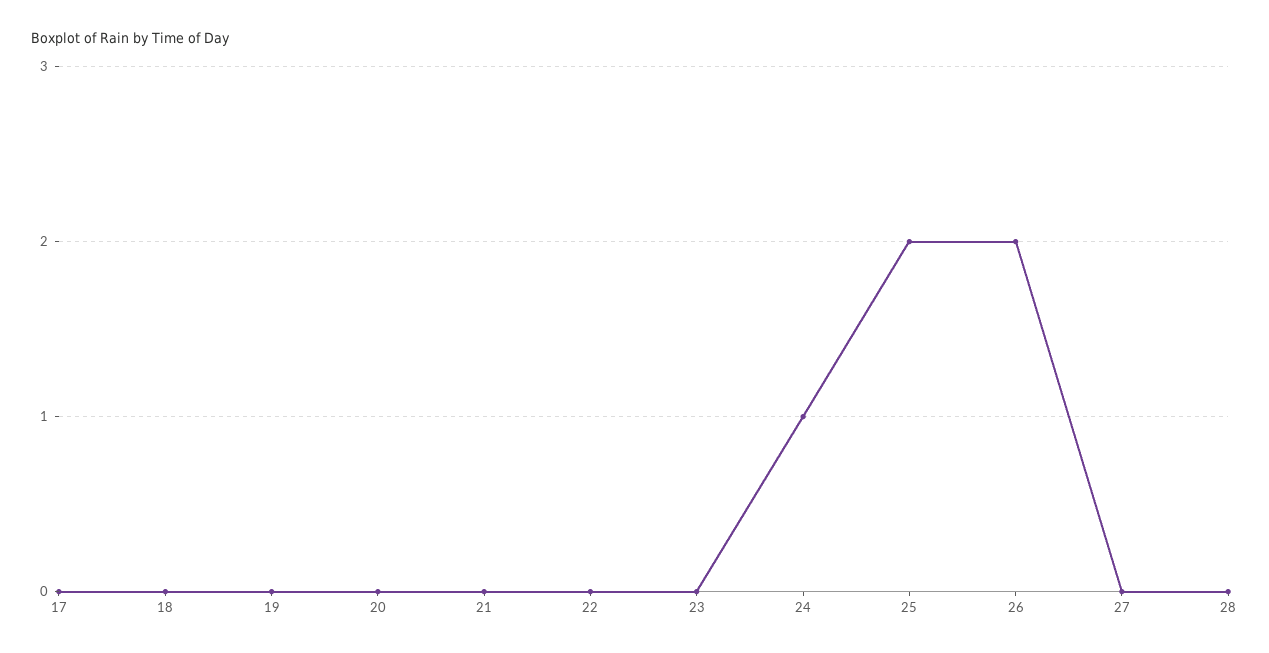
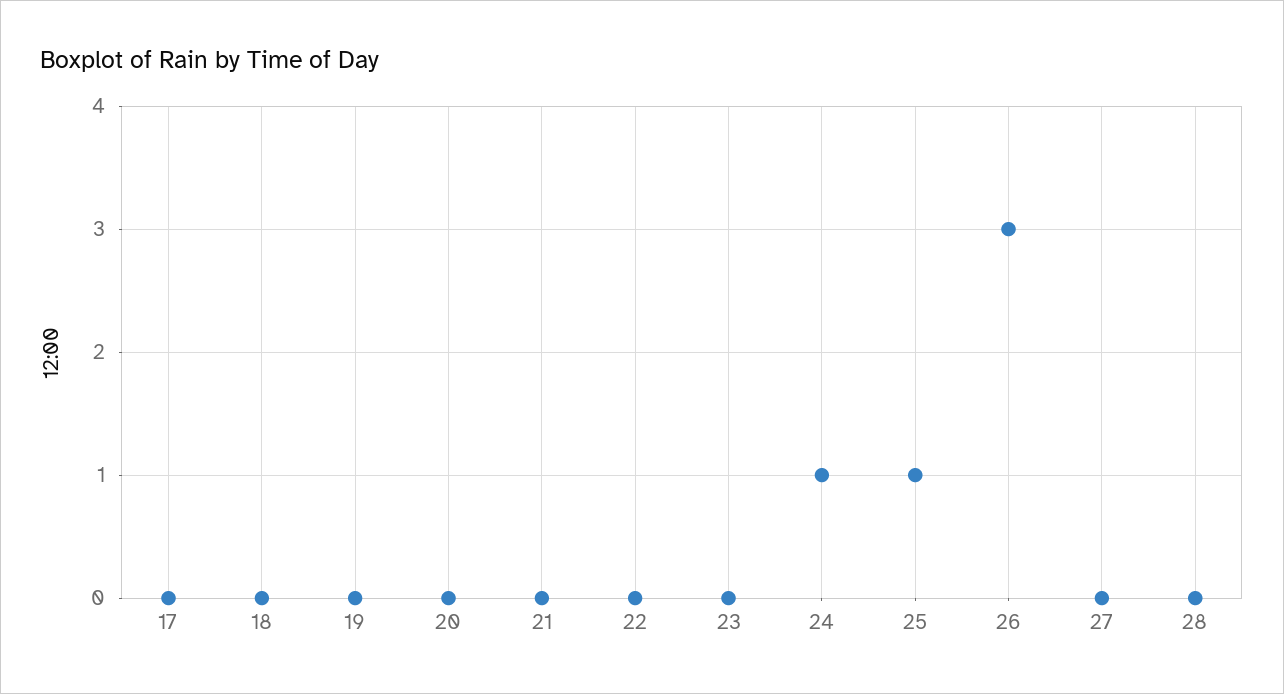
  {
    "17": 0,
    "18": 0,
    "19": 0,
    "20": 0,
    "21": 0,
    "22": 0,
    "23": 0,
    "24": 1,
-   "25": 2,
+   "25": 1,
-   "26": 2,
+   "26": 3,
    "27": 0,
    "28": 0
  }

